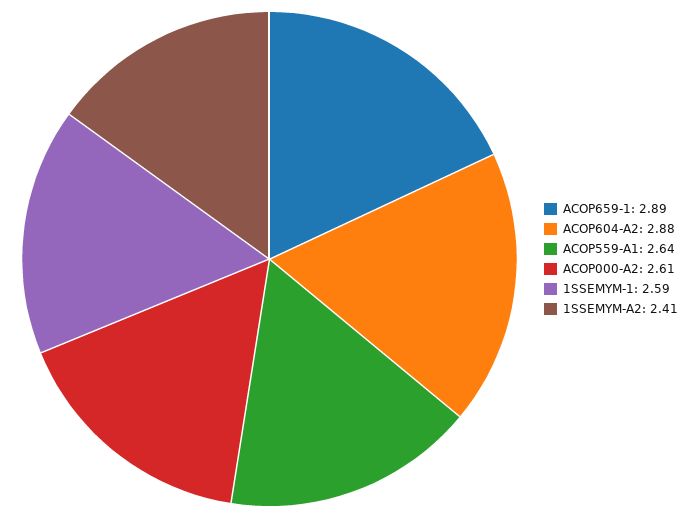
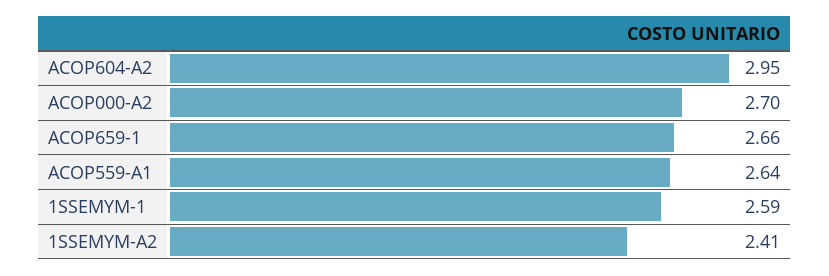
  {
-   "ACOP659-1": 2.89,
+   "ACOP659-1": 2.66,
-   "ACOP604-A2": 2.88,
+   "ACOP604-A2": 2.95,
    "ACOP559-A1": 2.64,
-   "ACOP000-A2": 2.61,
+   "ACOP000-A2": 2.7,
    "1SSEMYM-1": 2.59,
    "1SSEMYM-A2": 2.41
  }

